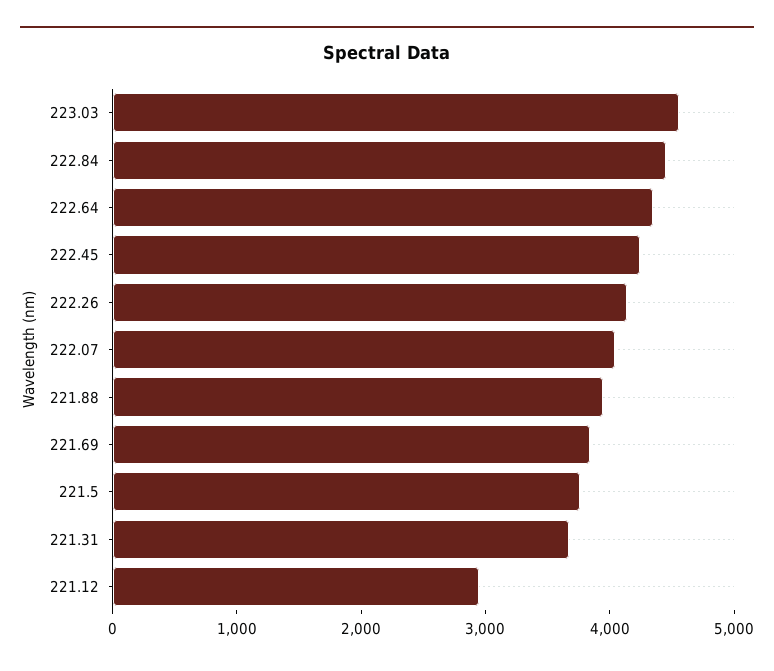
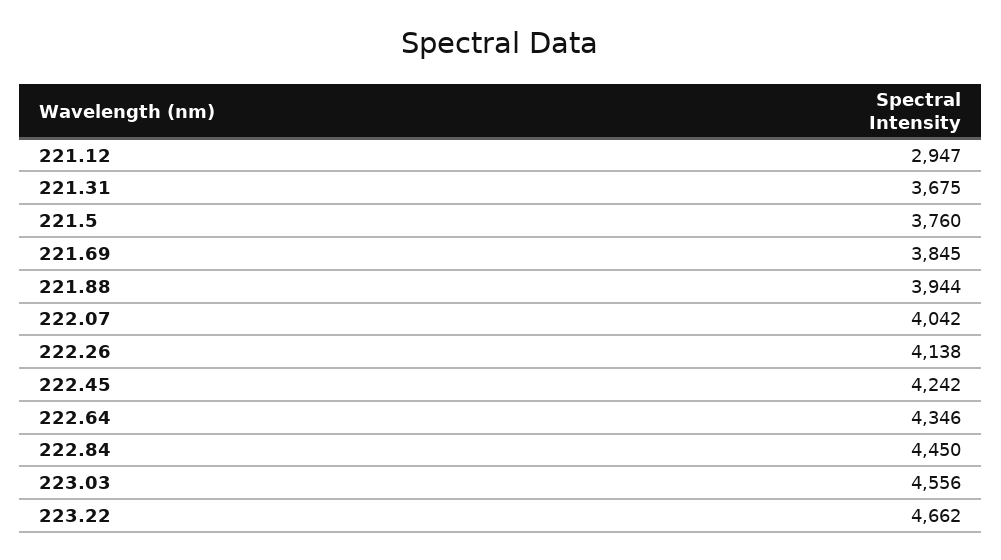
  {
    "223.03": 4556,
    "222.84": 4450,
    "222.64": 4346,
    "222.45": 4242,
    "222.26": 4138,
    "222.07": 4042,
    "221.88": 3944,
    "221.69": 3845,
    "221.5": 3760,
    "221.31": 3675,
-   "221.12": 2947
+   "221.12": 2947,
+   "223.22": 4662
  }

